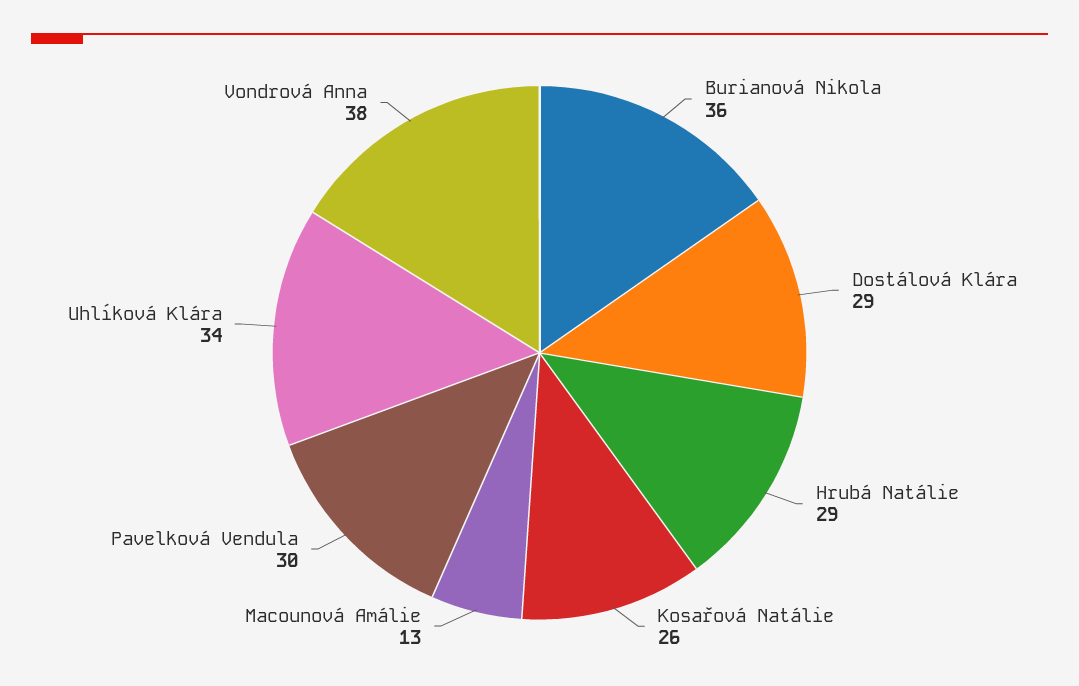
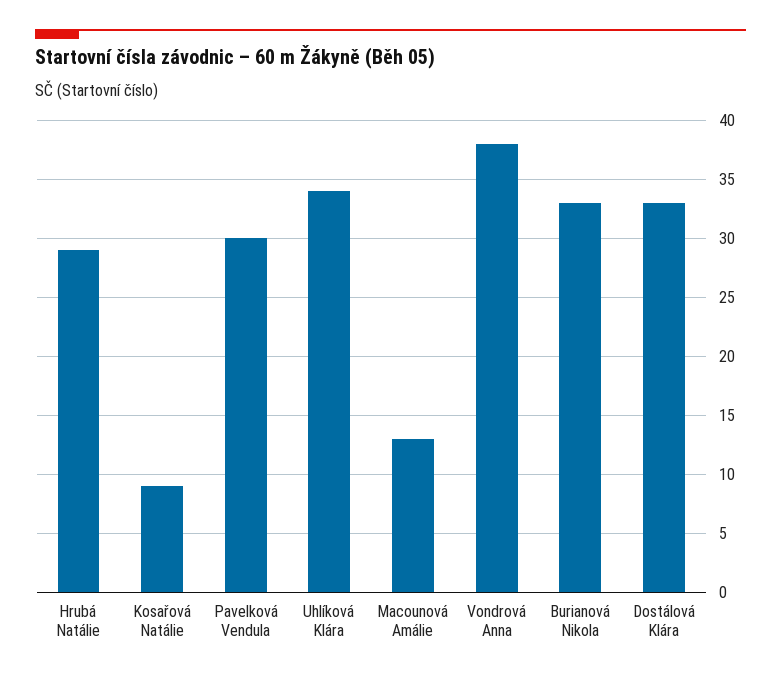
  {
-   "Burianová Nikola": 36,
+   "Burianová Nikola": 33,
-   "Dostálová Klára": 29,
+   "Dostálová Klára": 33,
    "Hrubá Natálie": 29,
-   "Kosařová Natálie": 26,
+   "Kosařová Natálie": 9,
    "Macounová Amálie": 13,
    "Pavelková Vendula": 30,
    "Uhlíková Klára": 34,
    "Vondrová Anna": 38
  }

